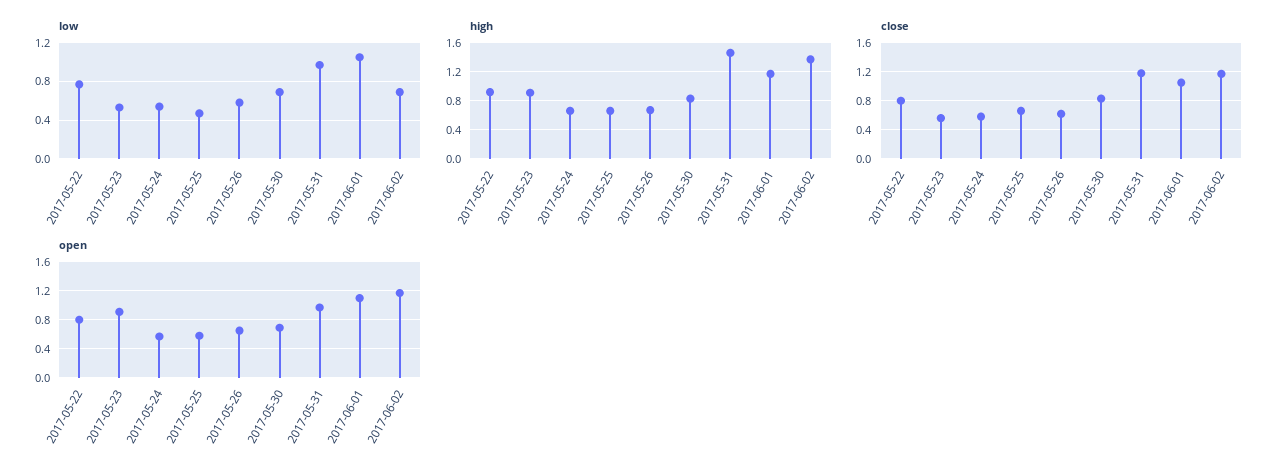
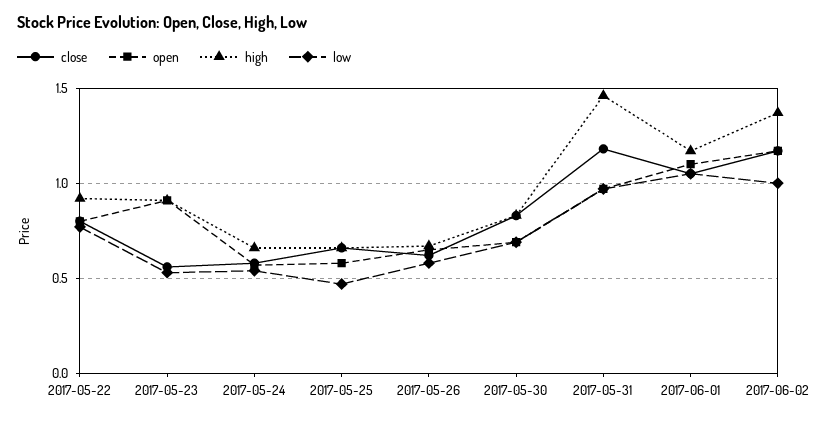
  {
    "low": {
      "2017-05-22": 0.75,
      "2017-05-23": 0.55,
      "2017-05-24": 0.55,
      "2017-05-25": 0.45,
      "2017-05-26": 0.6,
      "2017-05-30": 0.7,
      "2017-05-31": 0.95,
      "2017-06-01": 1.05,
-     "2017-06-02": 0.7
+     "2017-06-02": 1
    },
    "high": {
      "2017-05-22": 0.9,
      "2017-05-23": 0.9,
      "2017-05-24": 0.65,
      "2017-05-25": 0.65,
      "2017-05-26": 0.65,
      "2017-05-30": 0.85,
      "2017-05-31": 1.45,
      "2017-06-01": 1.15,
      "2017-06-02": 1.35
    },
    "close": {
      "2017-05-22": 0.8,
      "2017-05-23": 0.55,
      "2017-05-24": 0.6,
      "2017-05-25": 0.65,
      "2017-05-26": 0.6,
      "2017-05-30": 0.85,
      "2017-05-31": 1.2,
      "2017-06-01": 1.05,
      "2017-06-02": 1.15
    },
    "open": {
      "2017-05-22": 0.8,
      "2017-05-23": 0.9,
      "2017-05-24": 0.55,
      "2017-05-25": 0.6,
      "2017-05-26": 0.65,
      "2017-05-30": 0.7,
      "2017-05-31": 0.95,
      "2017-06-01": 1.1,
      "2017-06-02": 1.15
    }
  }

